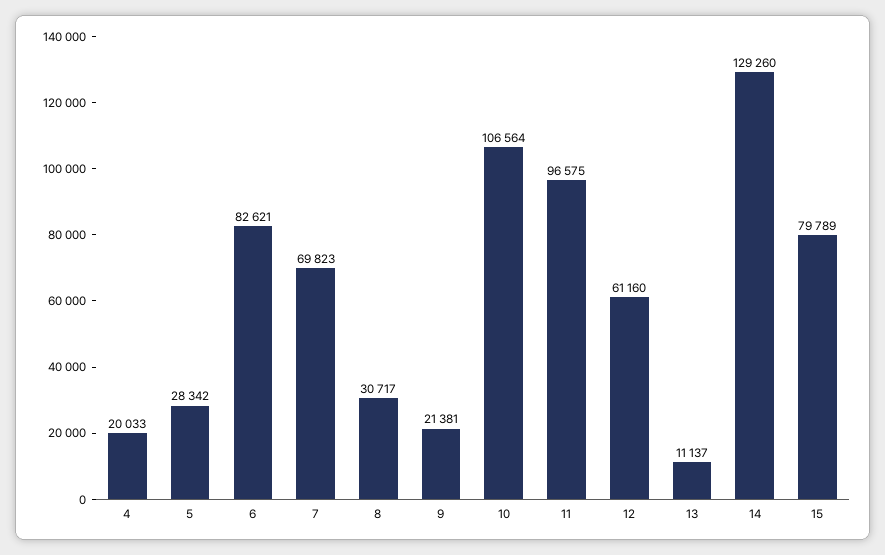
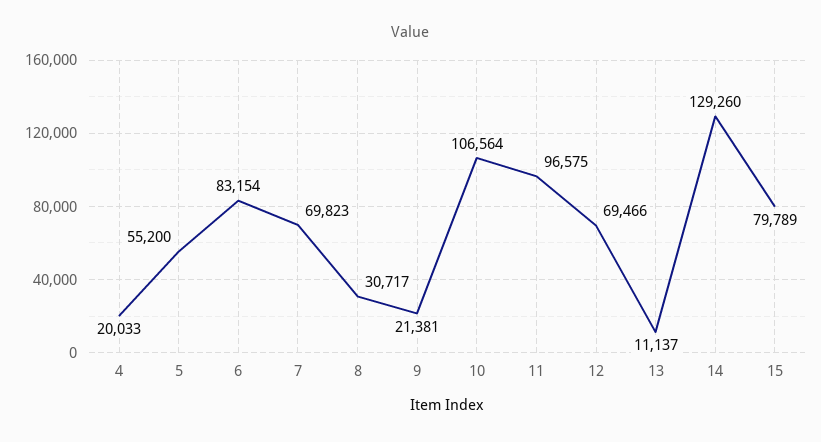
  {
    "4": 20033,
-   "5": 28342,
+   "5": 55200,
-   "6": 82621,
+   "6": 83154,
    "7": 69823,
    "8": 30717,
    "9": 21381,
    "10": 106564,
    "11": 96575,
-   "12": 61160,
+   "12": 69466,
    "13": 11137,
    "14": 129260,
    "15": 79789
  }

